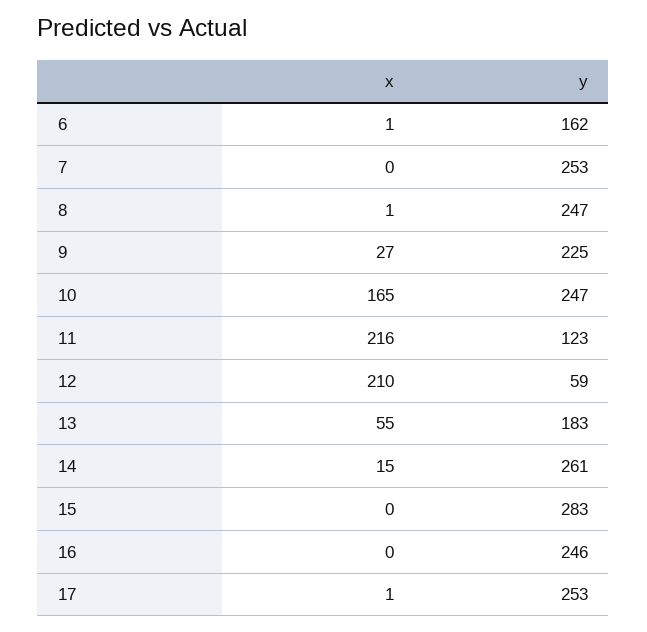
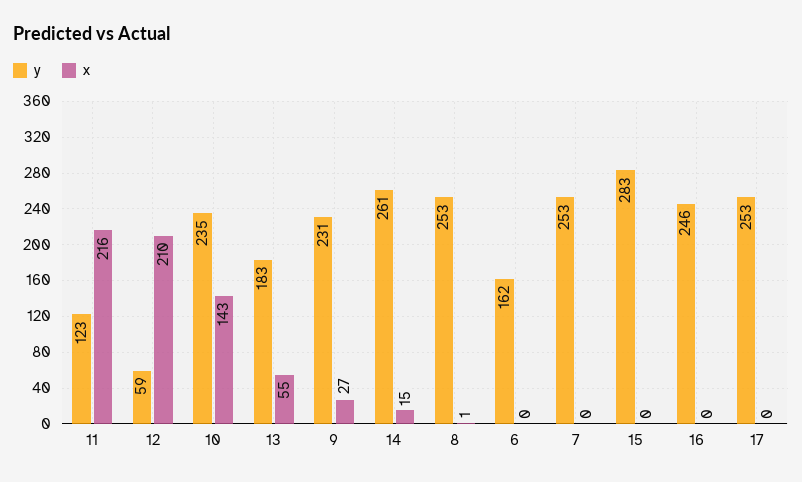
  {
    "x": {
-     "6": 1,
+     "6": 0,
      "7": 0,
      "8": 1,
      "9": 27,
-     "10": 165,
+     "10": 143,
      "11": 216,
      "12": 210,
      "13": 55,
      "14": 15,
      "15": 0,
      "16": 0,
-     "17": 1
+     "17": 0
    },
    "y": {
      "6": 162,
      "7": 253,
-     "8": 247,
+     "8": 253,
-     "9": 225,
+     "9": 231,
-     "10": 247,
+     "10": 235,
      "11": 123,
      "12": 59,
      "13": 183,
      "14": 261,
      "15": 283,
      "16": 246,
      "17": 253
    }
  }

